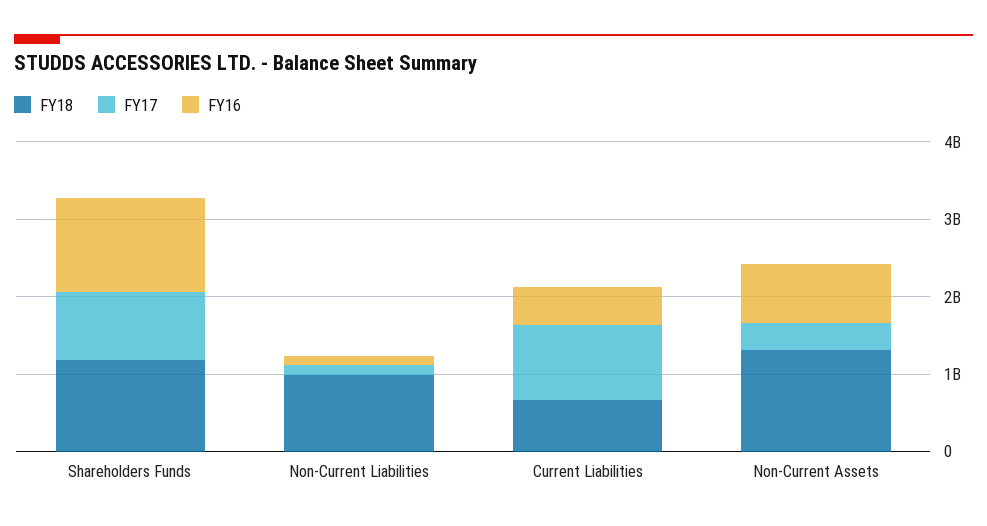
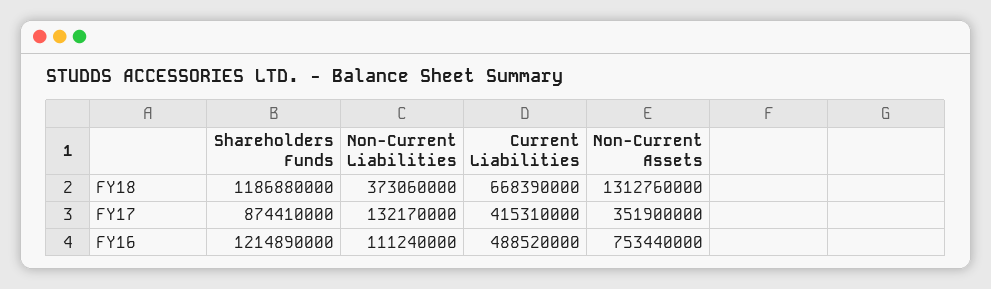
  {
    "FY18": {
      "Shareholders Funds": 1186880000,
-     "Non-Current Liabilities": 1000000000,
+     "Non-Current Liabilities": 373060000,
      "Current Liabilities": 668390000,
      "Non-Current Assets": 1312760000
    },
    "FY17": {
      "Shareholders Funds": 874410000,
      "Non-Current Liabilities": 132170000,
-     "Current Liabilities": 1000000000,
+     "Current Liabilities": 415310000,
      "Non-Current Assets": 351900000
    },
    "FY16": {
      "Shareholders Funds": 1214890000,
      "Non-Current Liabilities": 111240000,
      "Current Liabilities": 488520000,
      "Non-Current Assets": 753440000
    }
  }

